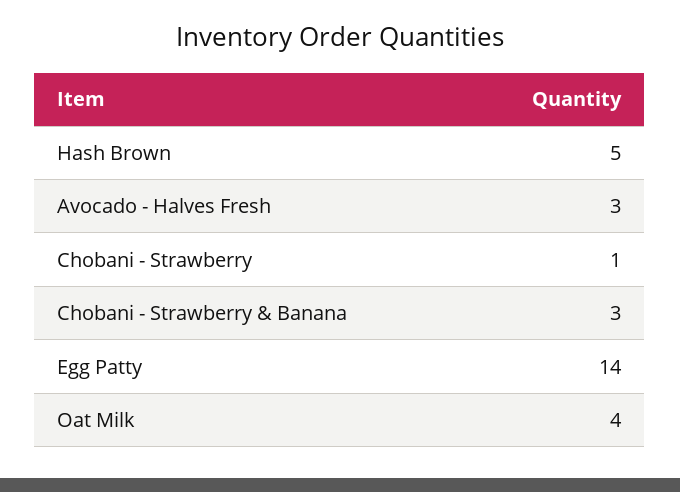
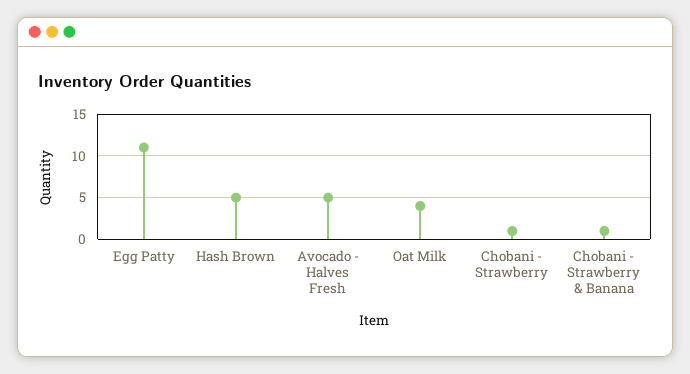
  {
    "Hash Brown": 5,
-   "Avocado - Halves Fresh": 3,
+   "Avocado - Halves Fresh": 5,
    "Chobani - Strawberry": 1,
-   "Chobani - Strawberry & Banana": 3,
+   "Chobani - Strawberry & Banana": 1,
-   "Egg Patty": 14,
+   "Egg Patty": 11,
    "Oat Milk": 4
  }

